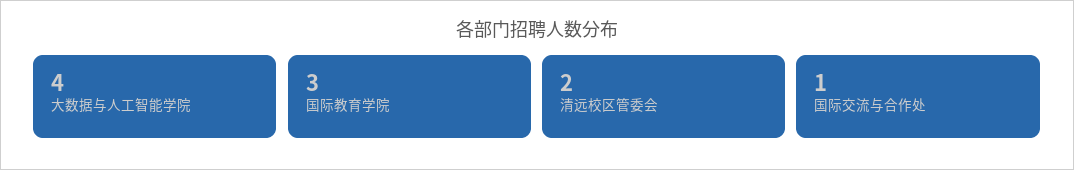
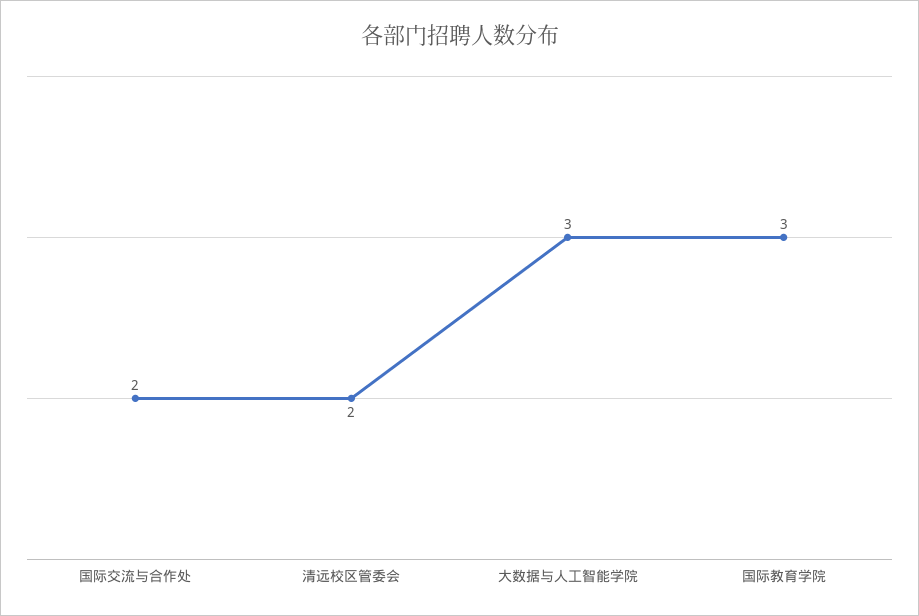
  {
-   "大数据与人工智能学院": 4,
+   "大数据与人工智能学院": 3,
    "国际教育学院": 3,
    "清远校区管委会": 2,
-   "国际交流与合作处": 1
+   "国际交流与合作处": 2
  }

